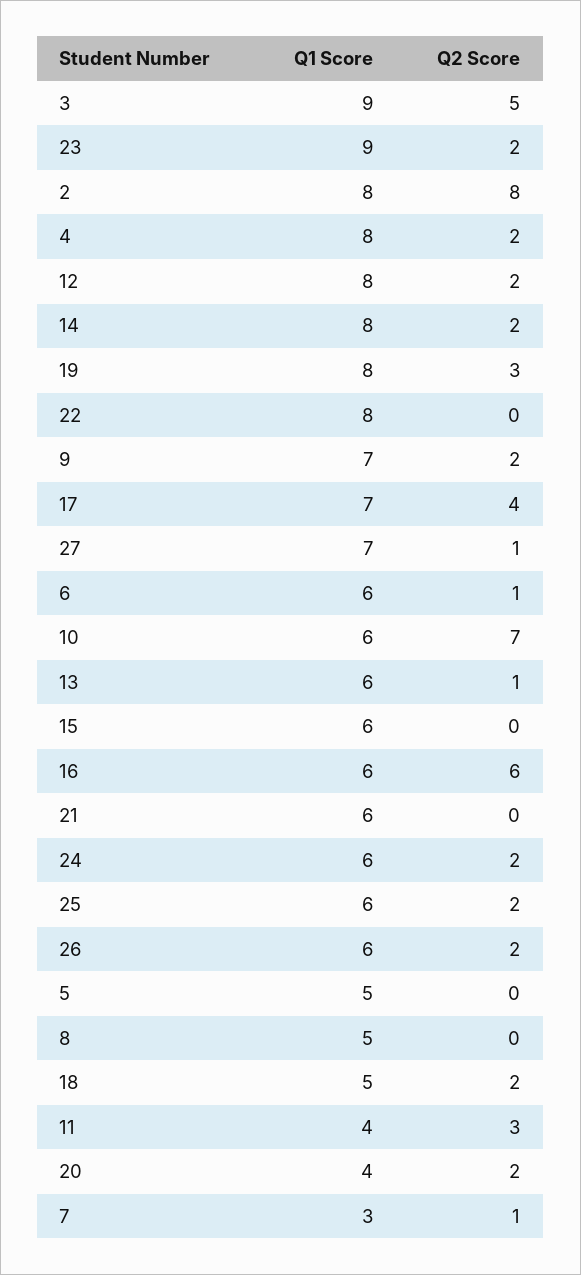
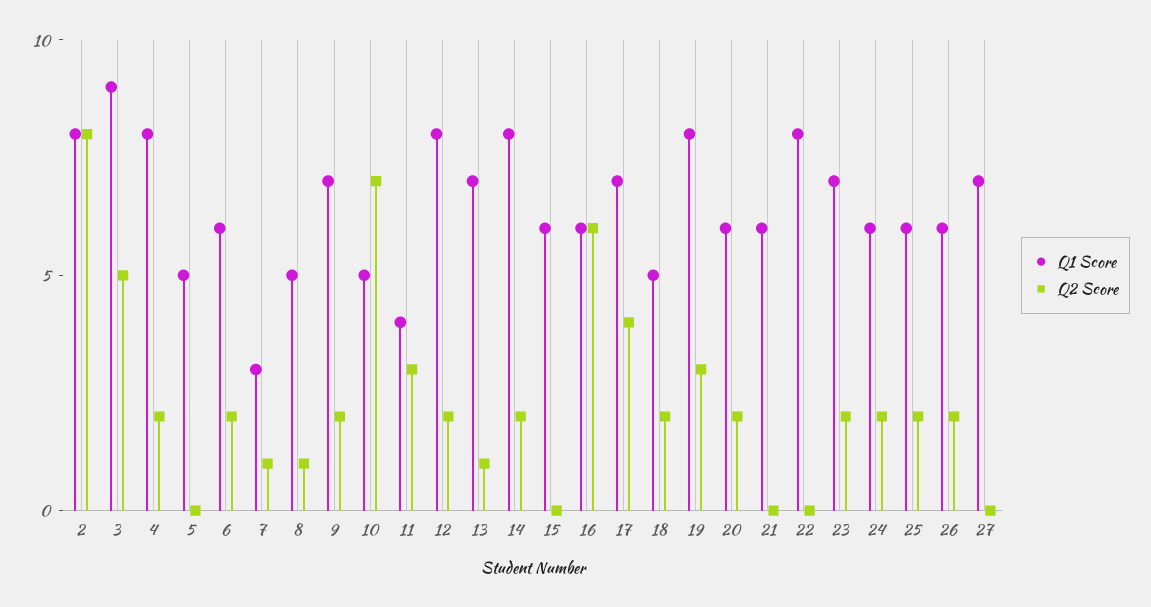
  {
    "Q1 Score": {
      "3": 9,
-     "23": 9,
+     "23": 7,
      "2": 8,
      "4": 8,
      "12": 8,
      "14": 8,
      "19": 8,
      "22": 8,
      "9": 7,
      "17": 7,
      "27": 7,
      "6": 6,
-     "10": 6,
+     "10": 5,
-     "13": 6,
+     "13": 7,
      "15": 6,
      "16": 6,
      "21": 6,
      "24": 6,
      "25": 6,
      "26": 6,
      "5": 5,
      "8": 5,
      "18": 5,
      "11": 4,
-     "20": 4,
+     "20": 6,
      "7": 3
    },
    "Q2 Score": {
      "3": 5,
      "23": 2,
      "2": 8,
      "4": 2,
      "12": 2,
      "14": 2,
      "19": 3,
      "22": 0,
      "9": 2,
      "17": 4,
-     "27": 1,
+     "27": 0,
-     "6": 1,
+     "6": 2,
      "10": 7,
      "13": 1,
      "15": 0,
      "16": 6,
      "21": 0,
      "24": 2,
      "25": 2,
      "26": 2,
      "5": 0,
-     "8": 0,
+     "8": 1,
      "18": 2,
      "11": 3,
      "20": 2,
      "7": 1
    }
  }

